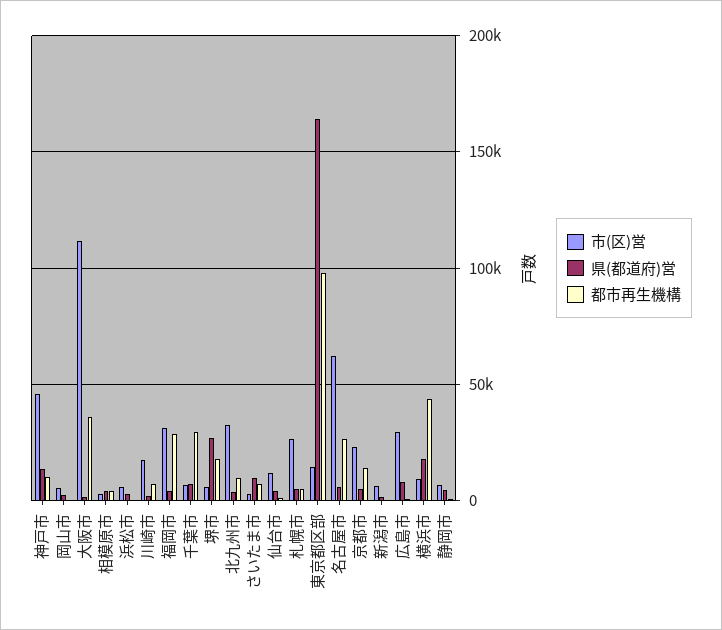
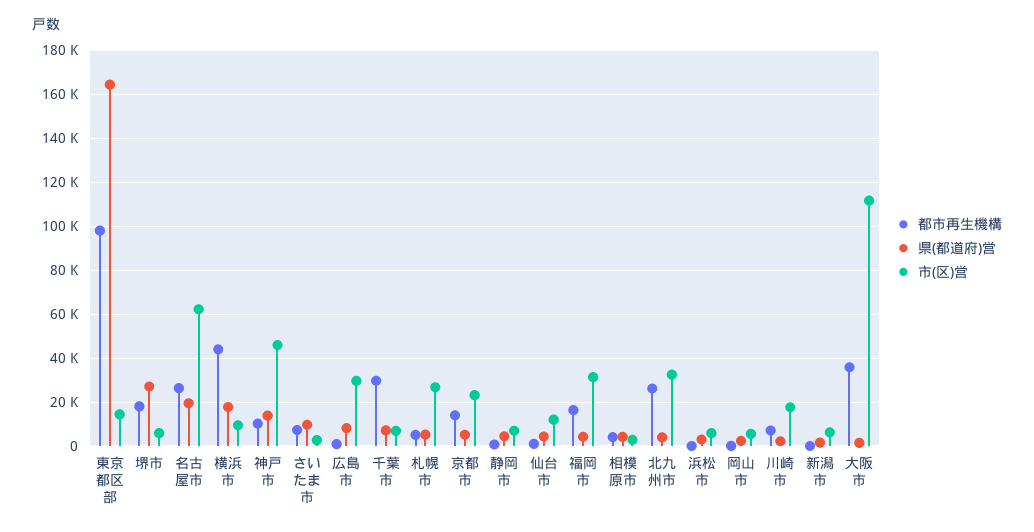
  {
    "市(区)営": {
      "神戸市": 45000,
      "岡山市": 5000,
      "大阪市": 110000,
      "相模原市": 5000,
      "浜松市": 5000,
      "川崎市": 20000,
      "福岡市": 30000,
      "千葉市": 5000,
      "堺市": 5000,
      "北九州市": 30000,
      "さいたま市": 5000,
      "仙台市": 10000,
      "札幌市": 25000,
      "東京都区部": 15000,
      "名古屋市": 60000,
      "京都市": 25000,
      "新潟市": 5000,
      "広島市": 30000,
      "横浜市": 10000,
      "静岡市": 5000
    },
    "県(都道府)営": {
      "神戸市": 15000,
      "岡山市": 0,
      "大阪市": 0,
      "相模原市": 5000,
      "浜松市": 5000,
      "川崎市": 0,
      "福岡市": 5000,
      "千葉市": 5000,
      "堺市": 25000,
      "北九州市": 5000,
      "さいたま市": 10000,
      "仙台市": 5000,
      "札幌市": 5000,
      "東京都区部": 165000,
-     "名古屋市": 5000,
+     "名古屋市": 20000,
      "京都市": 5000,
      "新潟市": 0,
      "広島市": 10000,
      "横浜市": 20000,
      "静岡市": 5000
    },
    "都市再生機構": {
      "神戸市": 10000,
      "岡山市": 0,
      "大阪市": 35000,
      "相模原市": 5000,
      "浜松市": 0,
      "川崎市": 5000,
-     "福岡市": 30000,
+     "福岡市": 15000,
      "千葉市": 30000,
      "堺市": 20000,
-     "北九州市": 10000,
+     "北九州市": 25000,
      "さいたま市": 5000,
      "仙台市": 0,
      "札幌市": 5000,
      "東京都区部": 100000,
      "名古屋市": 25000,
      "京都市": 15000,
      "新潟市": 0,
      "広島市": 0,
      "横浜市": 45000,
      "静岡市": 0
    }
  }

